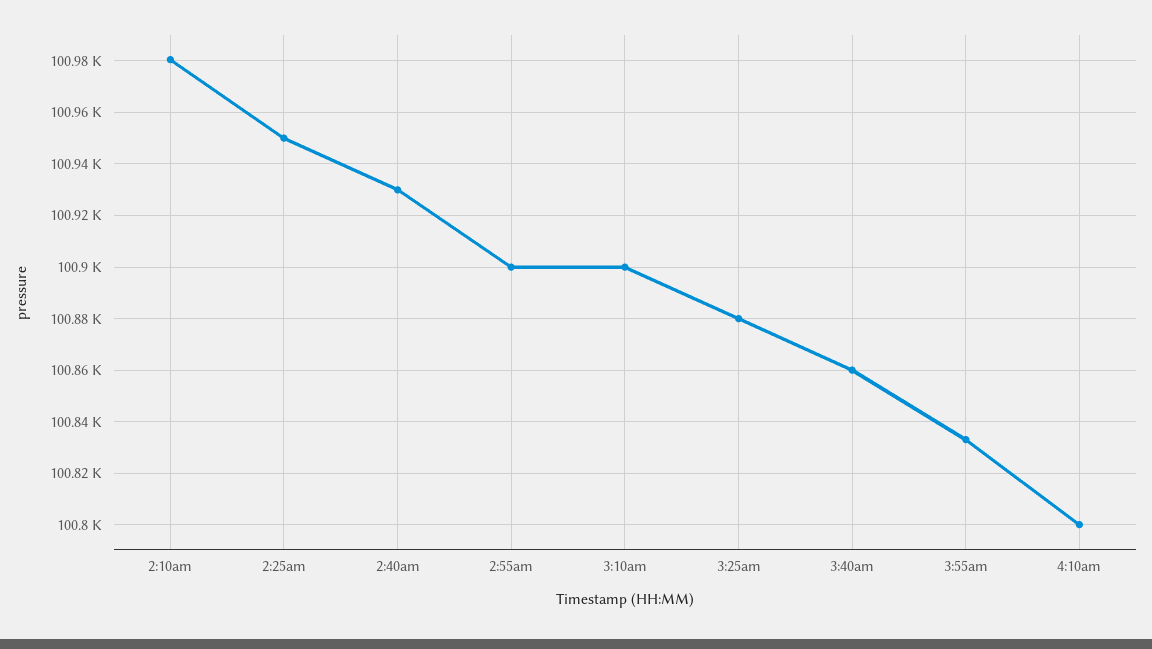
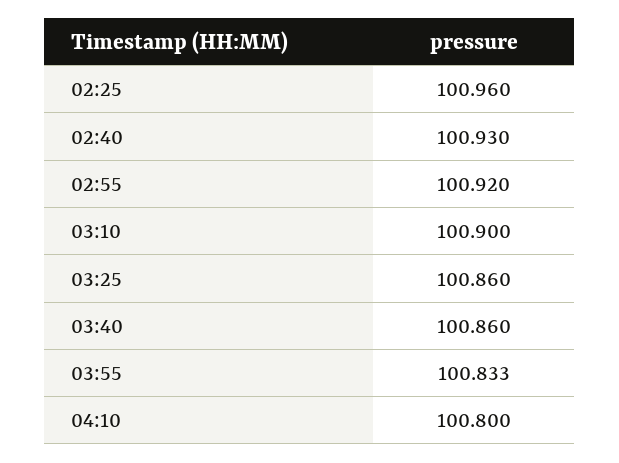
  {
-   "2:10am": 100980,
-   "2:25am": 100950,
+   "2:25am": 100960,
    "2:40am": 100930,
-   "2:55am": 100900,
+   "2:55am": 100920,
    "3:10am": 100900,
-   "3:25am": 100880,
+   "3:25am": 100860,
    "3:40am": 100860,
    "3:55am": 100833,
    "4:10am": 100800
  }

